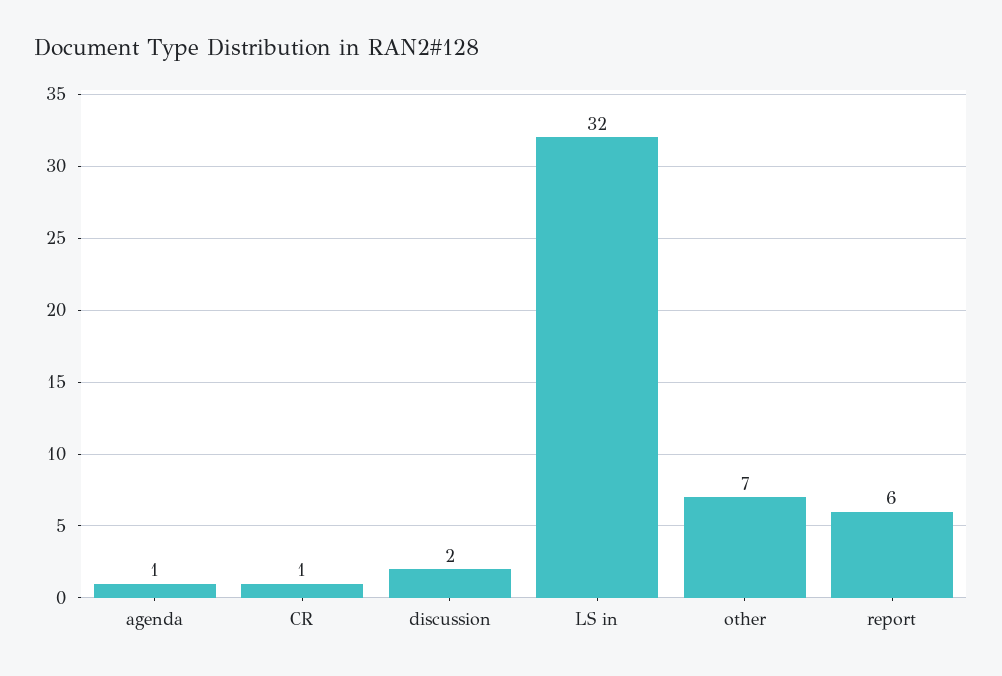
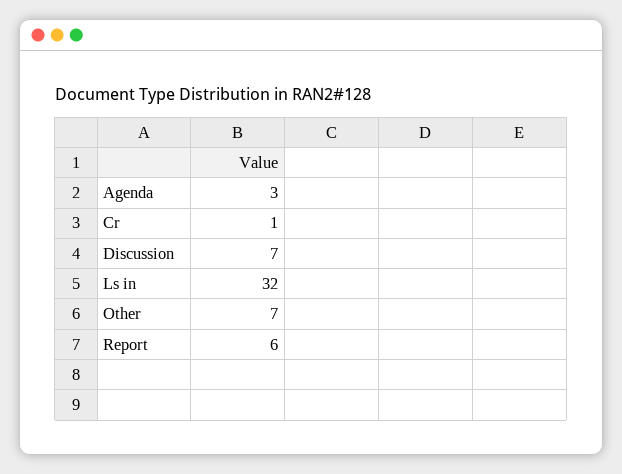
  {
-   "agenda": 1,
+   "agenda": 3,
    "CR": 1,
-   "discussion": 2,
+   "discussion": 7,
    "LS in": 32,
    "other": 7,
    "report": 6
  }

